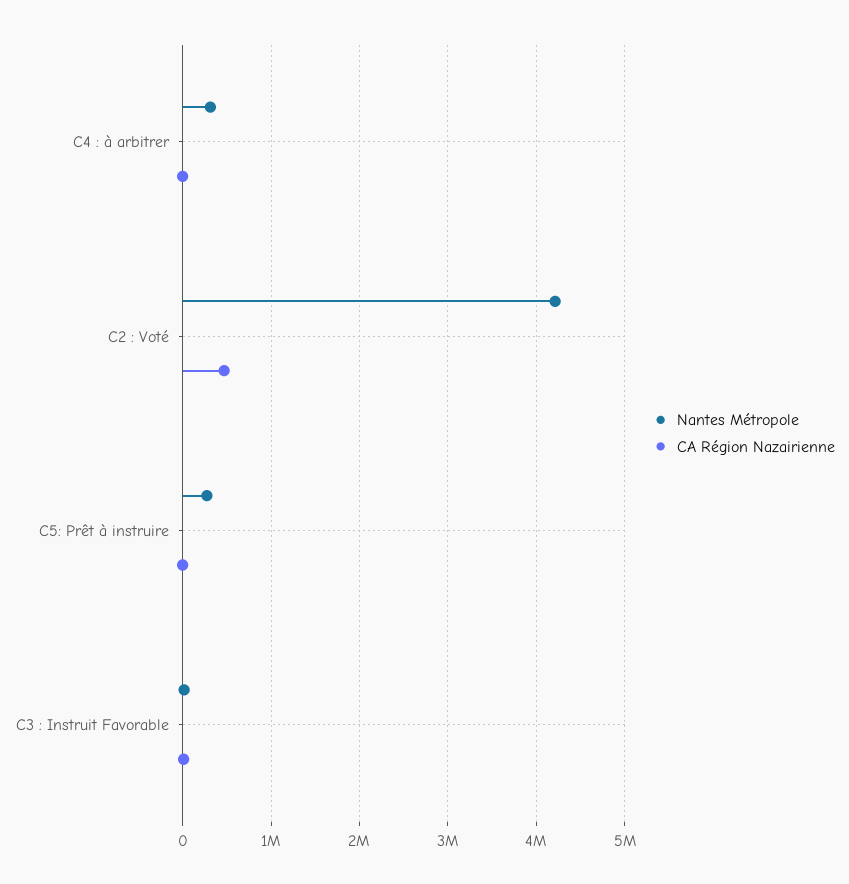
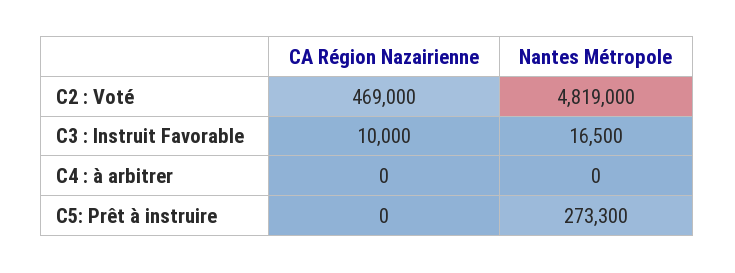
  {
    "Nantes Métropole": {
-     "C4 : à arbitrer": 300000,
+     "C4 : à arbitrer": 0,
-     "C2 : Voté": 4200000,
+     "C2 : Voté": 4819000,
      "C5: Prêt à instruire": 273300,
      "C3 : Instruit Favorable": 16500
    },
    "CA Région Nazairienne": {
      "C4 : à arbitrer": 0,
      "C2 : Voté": 469000,
      "C5: Prêt à instruire": 0,
      "C3 : Instruit Favorable": 10000
    }
  }

